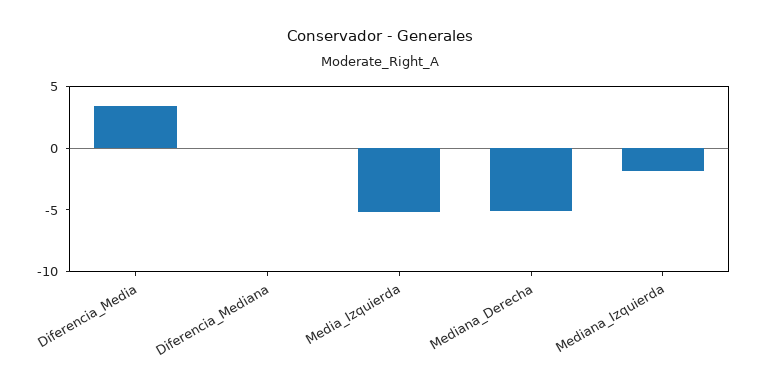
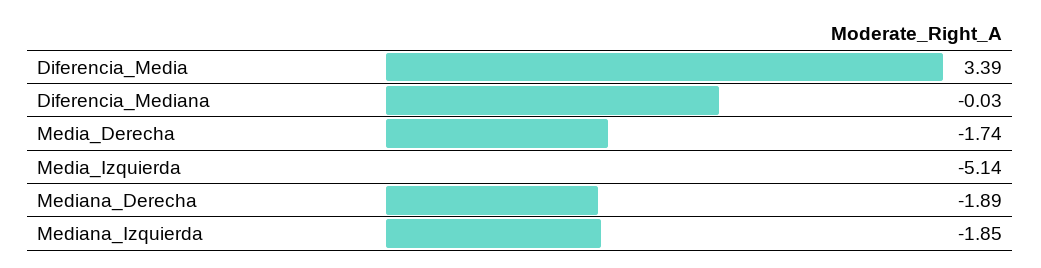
  {
    "Diferencia_Media": 3.39,
    "Diferencia_Mediana": -0.03,
    "Media_Izquierda": -5.14,
-   "Mediana_Derecha": -5,
+   "Mediana_Derecha": -1.89,
-   "Mediana_Izquierda": -1.85
+   "Mediana_Izquierda": -1.85,
+   "Media_Derecha": -1.74
  }

